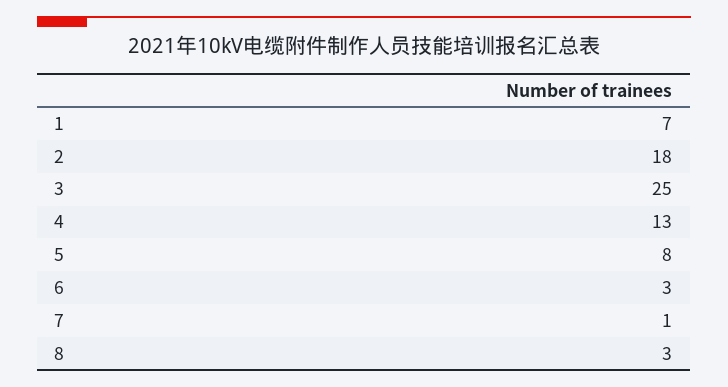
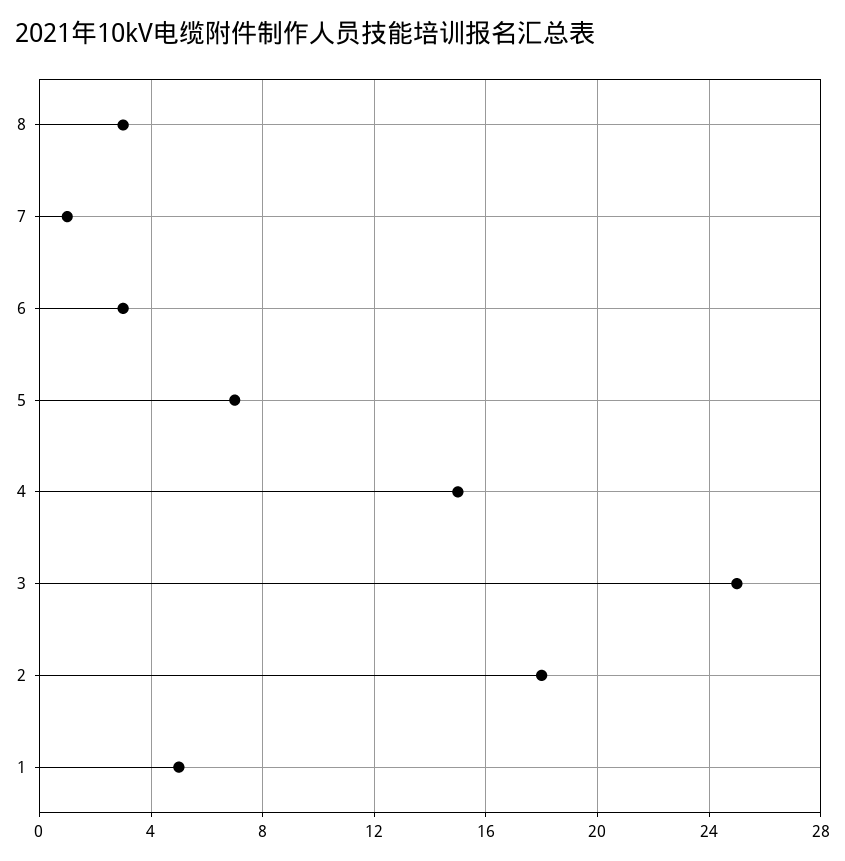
  {
-   "1": 7,
+   "1": 5,
    "2": 18,
    "3": 25,
-   "4": 13,
+   "4": 15,
-   "5": 8,
+   "5": 7,
    "6": 3,
    "7": 1,
    "8": 3
  }

